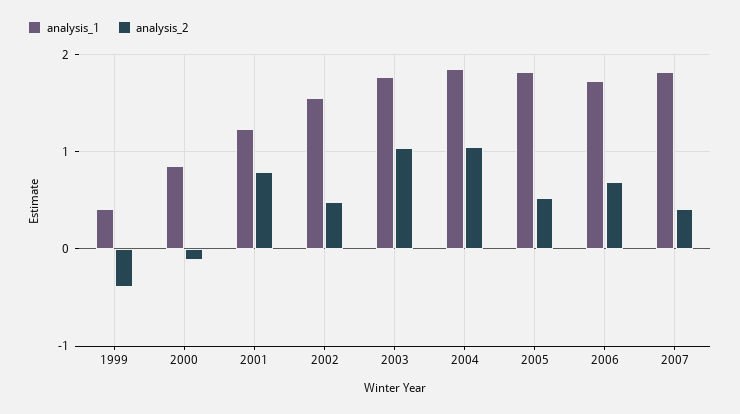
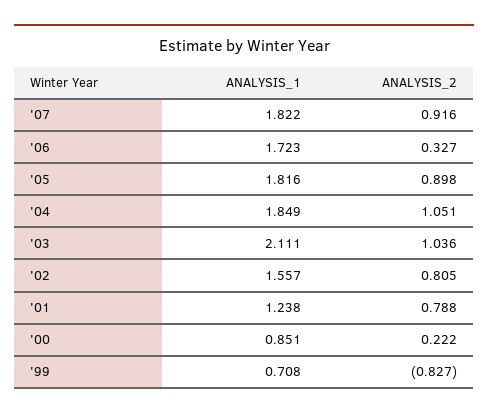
  {
    "analysis_1": {
-     "1999": 0.4,
+     "1999": 0.708,
      "2000": 0.851,
      "2001": 1.238,
      "2002": 1.557,
-     "2003": 1.8,
+     "2003": 2.111,
      "2004": 1.849,
      "2005": 1.816,
      "2006": 1.723,
      "2007": 1.822
    },
    "analysis_2": {
-     "1999": -0.4,
+     "1999": -0.827,
-     "2000": -0.1,
+     "2000": 0.222,
      "2001": 0.788,
-     "2002": 0.5,
+     "2002": 0.805,
      "2003": 1.036,
      "2004": 1.051,
-     "2005": 0.5,
+     "2005": 0.898,
-     "2006": 0.7,
+     "2006": 0.327,
-     "2007": 0.4
+     "2007": 0.916
    }
  }

